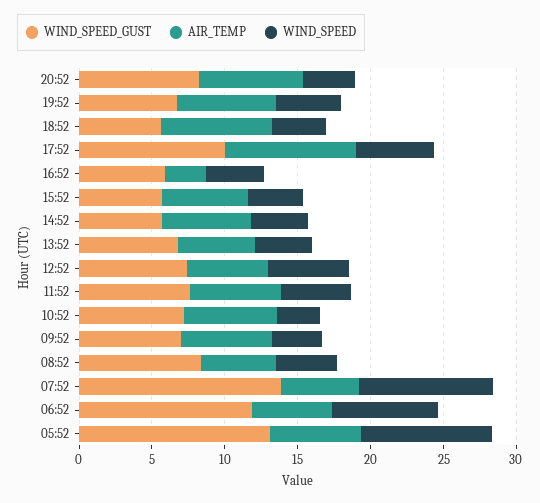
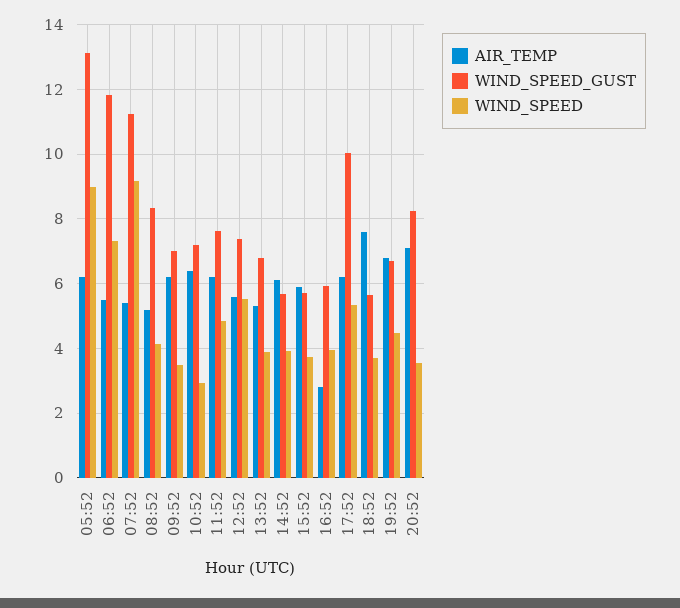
  {
    "WIND_SPEED_GUST": {
      "20:52": 8.2,
      "19:52": 6.6,
      "18:52": 5.6,
      "17:52": 10,
      "16:52": 6,
      "15:52": 5.8,
      "14:52": 5.6,
      "13:52": 6.8,
      "12:52": 7.4,
      "11:52": 7.6,
      "10:52": 7.2,
      "09:52": 7,
      "08:52": 8.4,
-     "07:52": 14,
+     "07:52": 11.2,
      "06:52": 11.8,
      "05:52": 13.2
    },
    "AIR_TEMP": {
      "20:52": 7.2,
      "19:52": 6.8,
      "18:52": 7.6,
-     "17:52": 9,
+     "17:52": 6.2,
      "16:52": 2.8,
      "15:52": 6,
      "14:52": 6.2,
      "13:52": 5.4,
      "12:52": 5.6,
      "11:52": 6.2,
      "10:52": 6.4,
      "09:52": 6.2,
      "08:52": 5.2,
      "07:52": 5.4,
      "06:52": 5.6,
      "05:52": 6.2
    },
    "WIND_SPEED": {
      "20:52": 3.6,
      "19:52": 4.4,
      "18:52": 3.6,
      "17:52": 5.4,
      "16:52": 4,
      "15:52": 3.8,
      "14:52": 4,
      "13:52": 3.8,
      "12:52": 5.6,
      "11:52": 4.8,
      "10:52": 3,
      "09:52": 3.4,
      "08:52": 4.2,
      "07:52": 9.2,
      "06:52": 7.4,
      "05:52": 9
    }
  }

